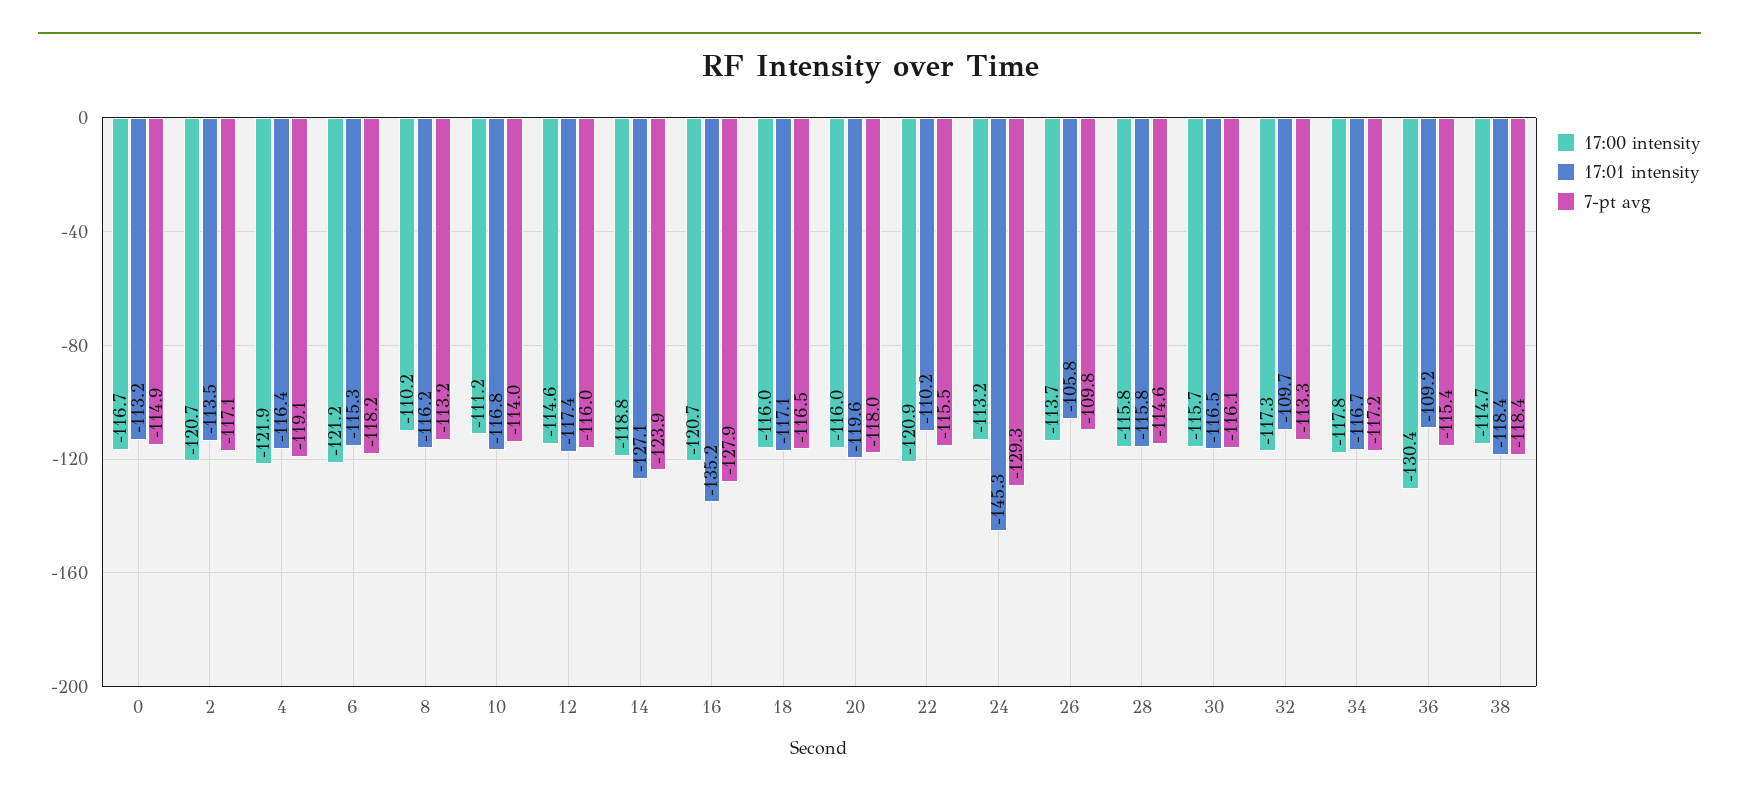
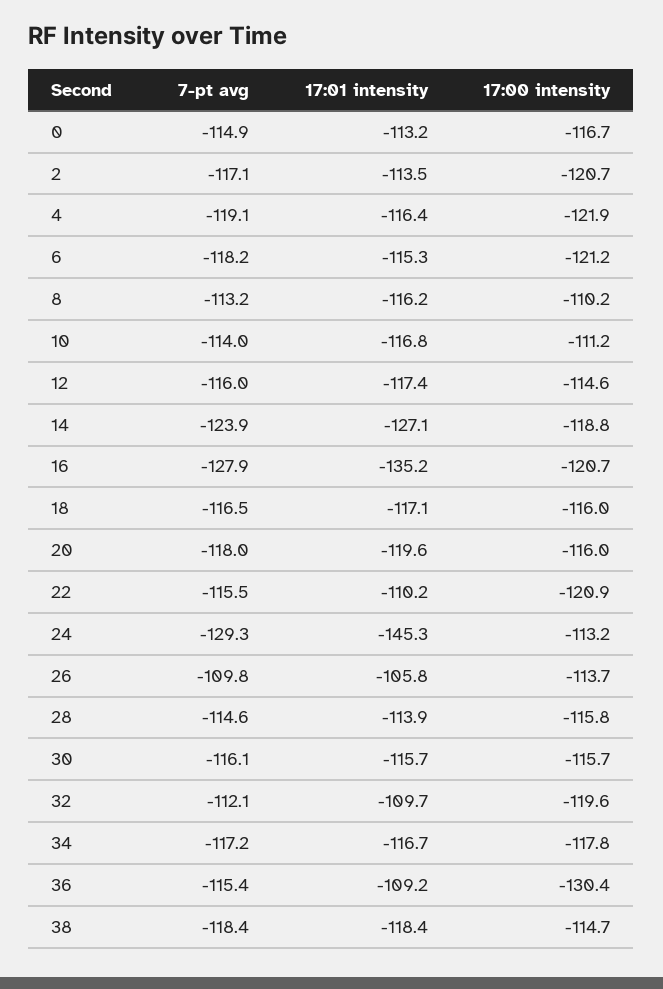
  {
    "17:00 intensity": {
      "0": -116.7,
      "2": -120.7,
      "4": -121.9,
      "6": -121.2,
      "8": -110.2,
      "10": -111.2,
      "12": -114.6,
      "14": -118.8,
      "16": -120.7,
      "18": -116,
      "20": -116,
      "22": -120.9,
      "24": -113.2,
      "26": -113.7,
      "28": -115.8,
      "30": -115.7,
-     "32": -117.3,
+     "32": -119.6,
      "34": -117.8,
      "36": -130.4,
      "38": -114.7
    },
    "17:01 intensity": {
      "0": -113.2,
      "2": -113.5,
      "4": -116.4,
      "6": -115.3,
      "8": -116.2,
      "10": -116.8,
      "12": -117.4,
      "14": -127.1,
      "16": -135.2,
      "18": -117.1,
      "20": -119.6,
      "22": -110.2,
      "24": -145.3,
      "26": -105.8,
-     "28": -115.8,
+     "28": -113.9,
-     "30": -116.5,
+     "30": -115.7,
      "32": -109.7,
      "34": -116.7,
      "36": -109.2,
      "38": -118.4
    },
    "7-pt avg": {
      "0": -114.9,
      "2": -117.1,
      "4": -119.1,
      "6": -118.2,
      "8": -113.2,
      "10": -114,
      "12": -116,
      "14": -123.9,
      "16": -127.9,
      "18": -116.5,
      "20": -118,
      "22": -115.5,
      "24": -129.3,
      "26": -109.8,
      "28": -114.6,
      "30": -116.1,
-     "32": -113.3,
+     "32": -112.1,
      "34": -117.2,
      "36": -115.4,
      "38": -118.4
    }
  }

